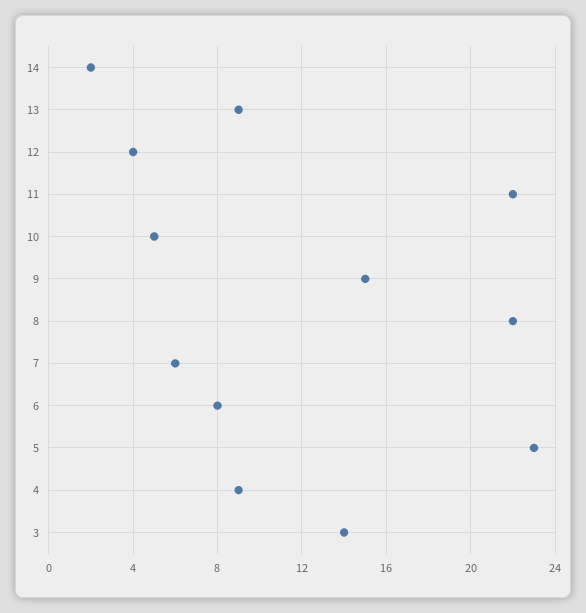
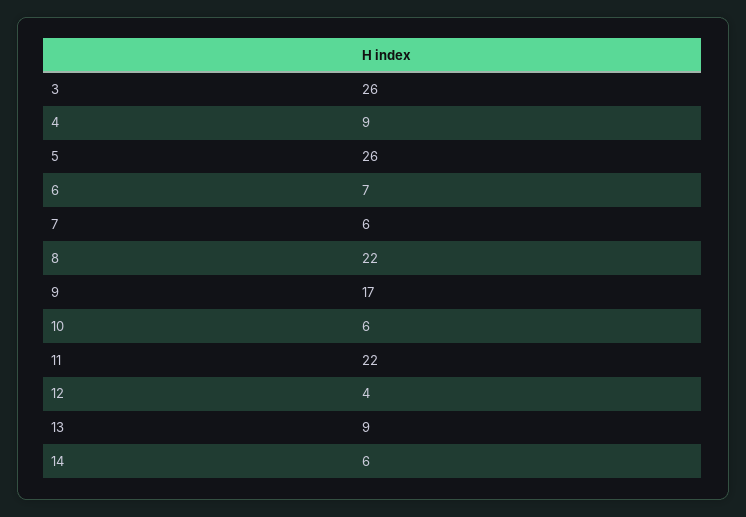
  {
-   "14": 2,
+   "14": 6,
    "13": 9,
    "12": 4,
    "11": 22,
-   "10": 5,
+   "10": 6,
-   "9": 15,
+   "9": 17,
    "8": 22,
    "7": 6,
-   "6": 8,
+   "6": 7,
-   "5": 23,
+   "5": 26,
    "4": 9,
-   "3": 14
+   "3": 26
  }

